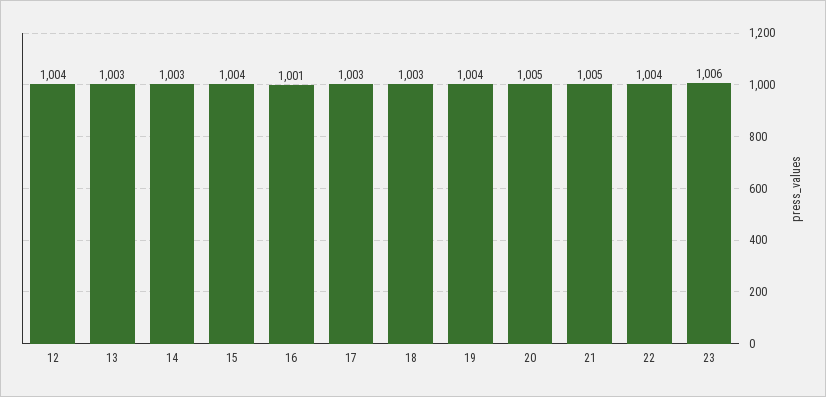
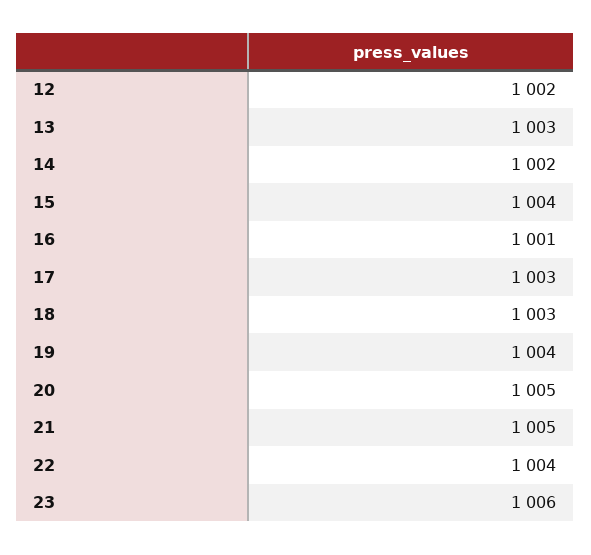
  {
-   "12": 1004,
+   "12": 1002,
    "13": 1003,
-   "14": 1003,
+   "14": 1002,
    "15": 1004,
    "16": 1001,
    "17": 1003,
    "18": 1003,
    "19": 1004,
    "20": 1005,
    "21": 1005,
    "22": 1004,
    "23": 1006
  }

